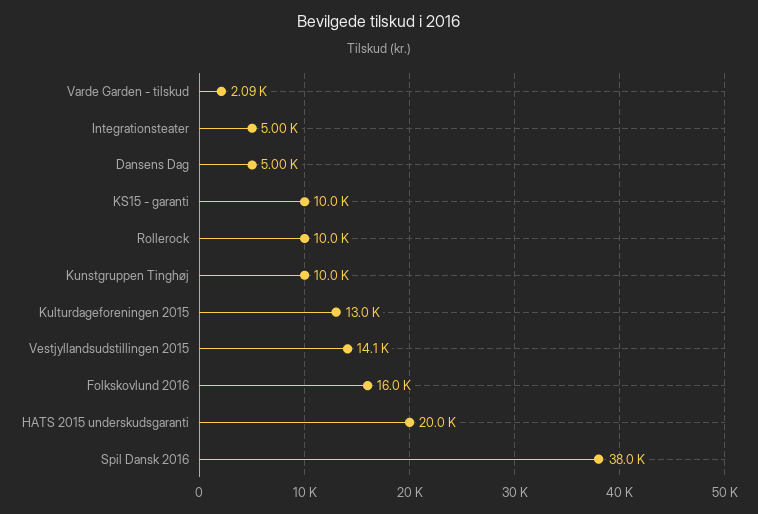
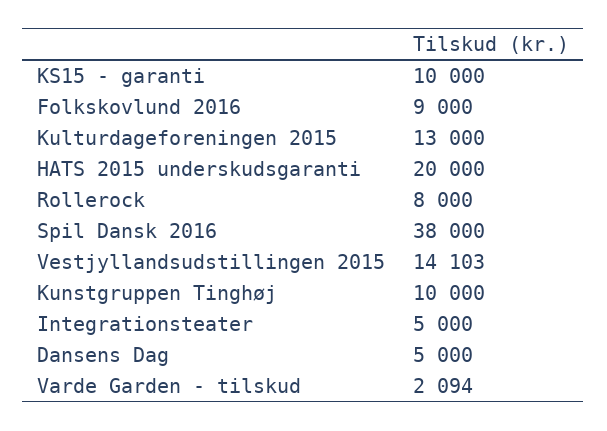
  {
    "Varde Garden - tilskud": 2094,
    "Integrationsteater": 5000,
    "Dansens Dag": 5000,
    "KS15 - garanti": 10000,
-   "Rollerock": 10000,
+   "Rollerock": 8000,
    "Kunstgruppen Tinghøj": 10000,
    "Kulturdageforeningen 2015": 13000,
    "Vestjyllandsudstillingen 2015": 14103,
-   "Folkskovlund 2016": 16000,
+   "Folkskovlund 2016": 9000,
    "HATS 2015 underskudsgaranti": 20000,
    "Spil Dansk 2016": 38000
  }

